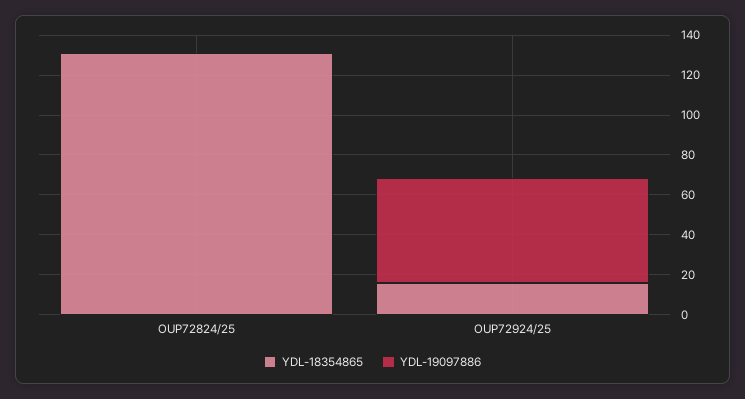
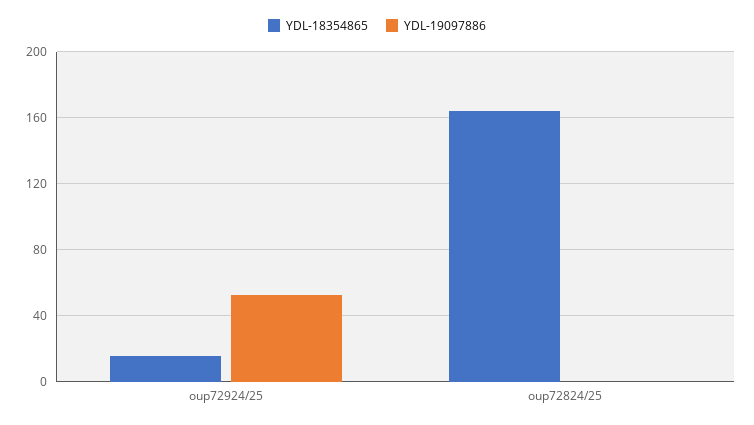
  {
    "YDL-18354865": {
-     "OUP72824/25": 130,
+     "OUP72824/25": 165,
      "OUP72924/25": 15
    },
    "YDL-19097886": {
      "OUP72824/25": 0,
      "OUP72924/25": 55
    }
  }

